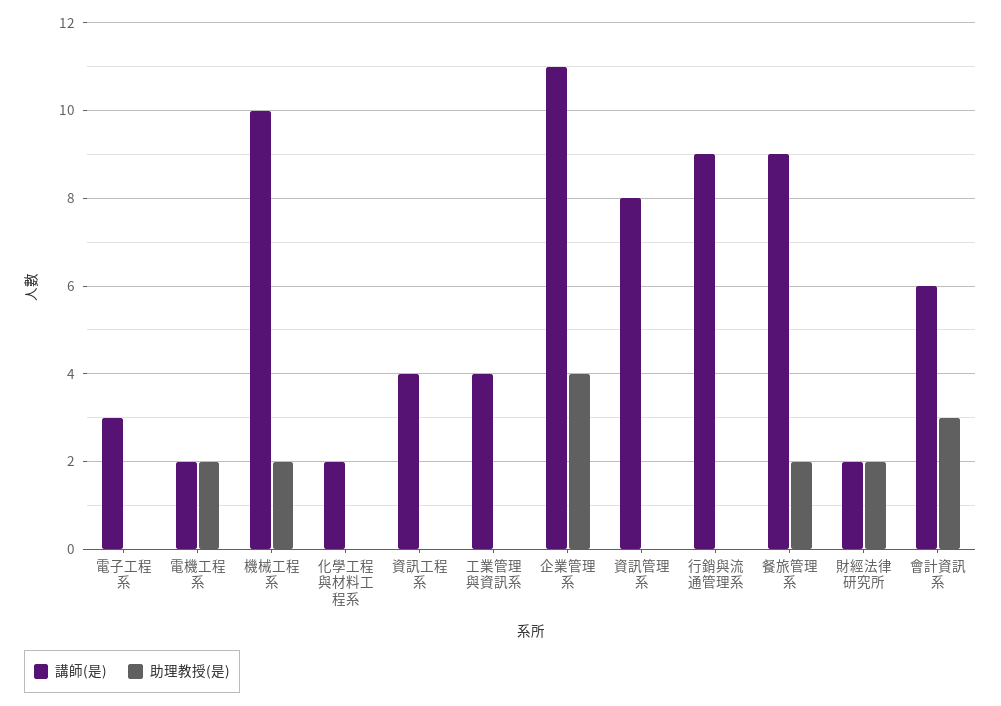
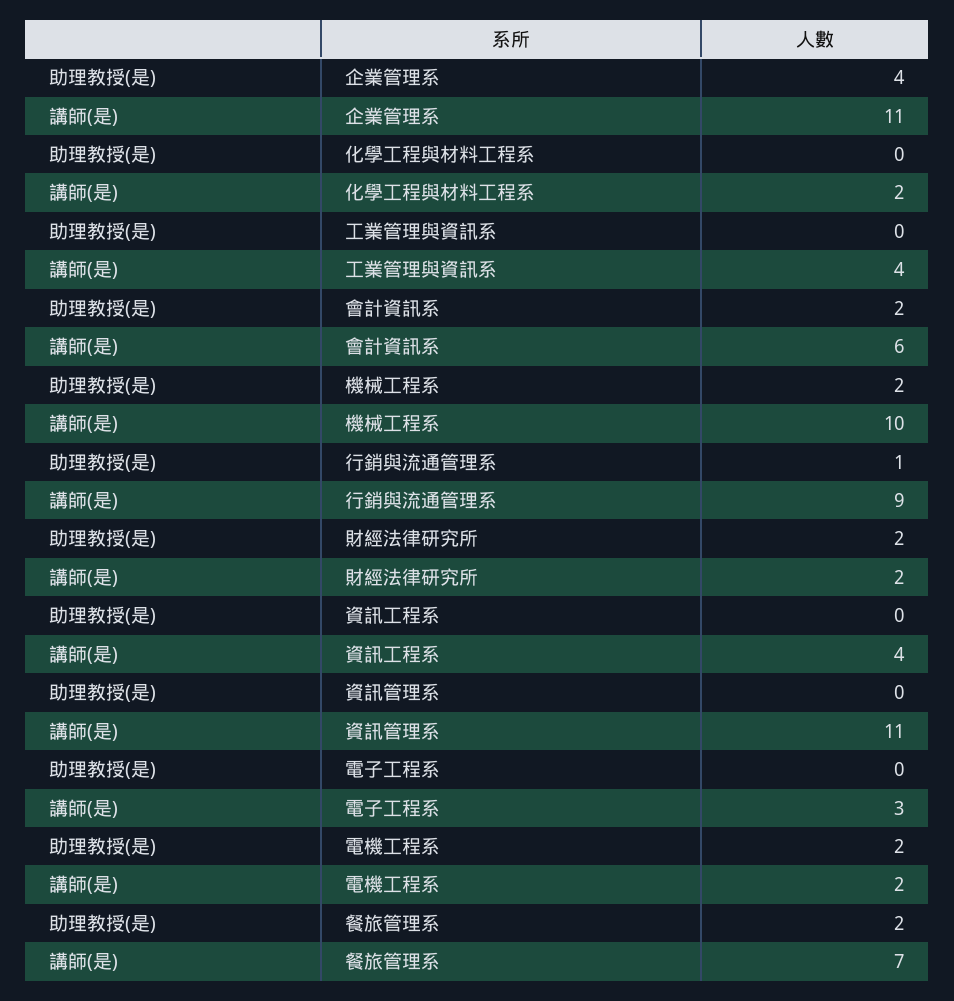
  {
    "講師(是)": {
      "電子工程系": 3,
      "電機工程系": 2,
      "機械工程系": 10,
      "化學工程與材料工程系": 2,
      "資訊工程系": 4,
      "工業管理與資訊系": 4,
      "企業管理系": 11,
-     "資訊管理系": 8,
+     "資訊管理系": 11,
      "行銷與流通管理系": 9,
-     "餐旅管理系": 9,
+     "餐旅管理系": 7,
      "財經法律研究所": 2,
      "會計資訊系": 6
    },
    "助理教授(是)": {
      "電子工程系": 0,
      "電機工程系": 2,
      "機械工程系": 2,
      "化學工程與材料工程系": 0,
      "資訊工程系": 0,
      "工業管理與資訊系": 0,
      "企業管理系": 4,
      "資訊管理系": 0,
-     "行銷與流通管理系": 0,
+     "行銷與流通管理系": 1,
      "餐旅管理系": 2,
      "財經法律研究所": 2,
-     "會計資訊系": 3
+     "會計資訊系": 2
    }
  }

